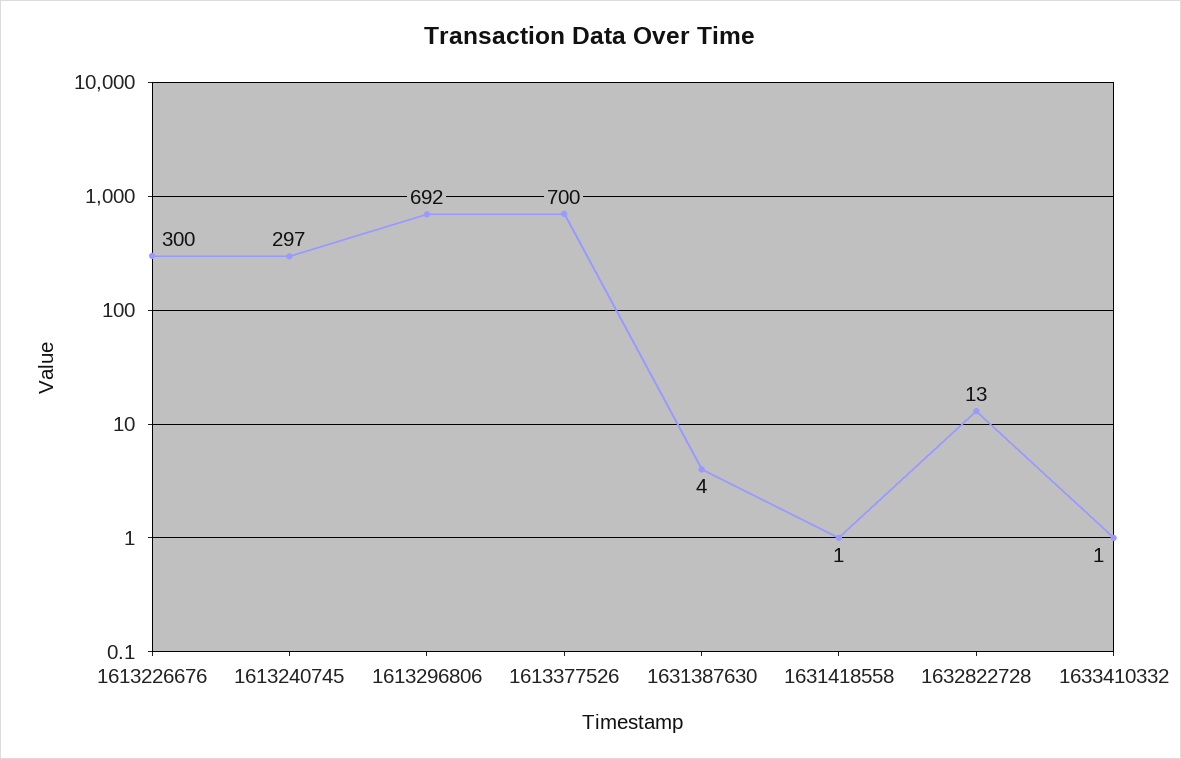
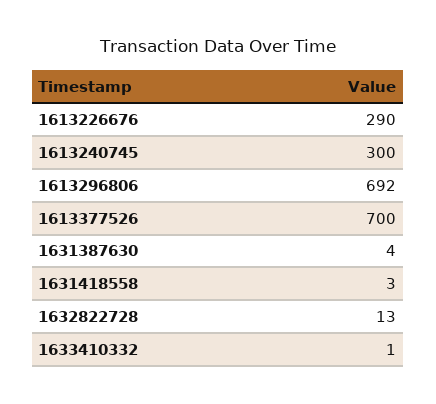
  {
-   "1613226676": 300,
+   "1613226676": 290,
-   "1613240745": 297,
+   "1613240745": 300,
    "1613296806": 692,
    "1613377526": 700,
    "1631387630": 4,
-   "1631418558": 1,
+   "1631418558": 3,
    "1632822728": 13,
    "1633410332": 1
  }

